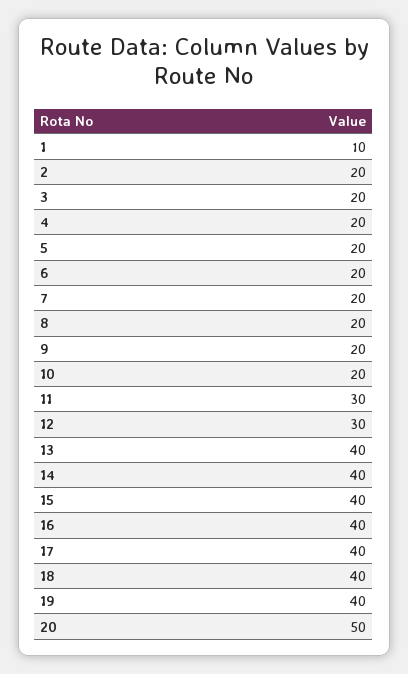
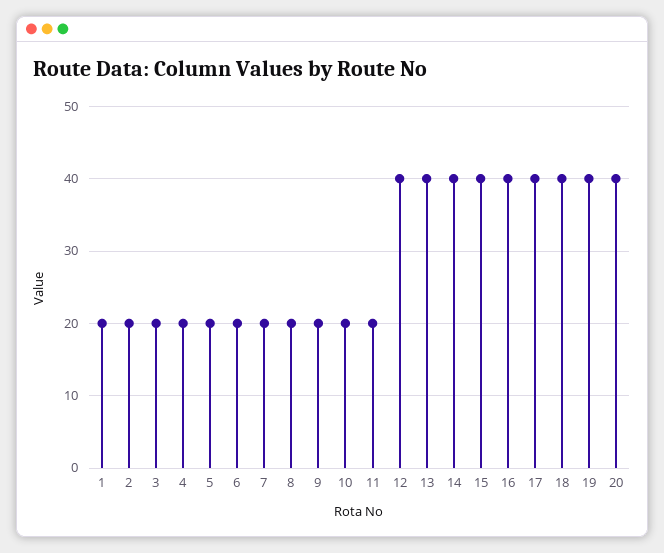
  {
-   "1": 10,
+   "1": 20,
    "2": 20,
    "3": 20,
    "4": 20,
    "5": 20,
    "6": 20,
    "7": 20,
    "8": 20,
    "9": 20,
    "10": 20,
-   "11": 30,
+   "11": 20,
-   "12": 30,
+   "12": 40,
    "13": 40,
    "14": 40,
    "15": 40,
    "16": 40,
    "17": 40,
    "18": 40,
    "19": 40,
-   "20": 50
+   "20": 40
  }

